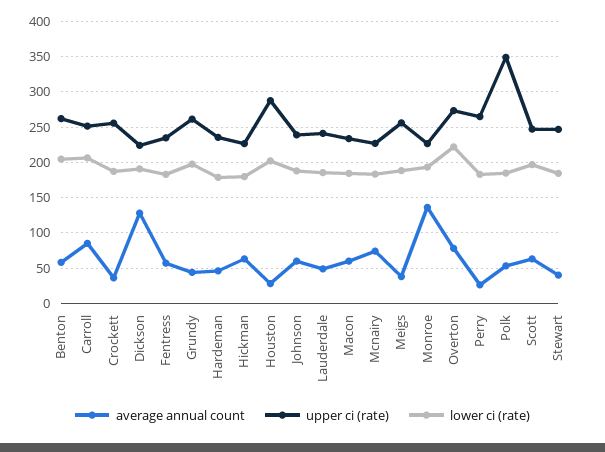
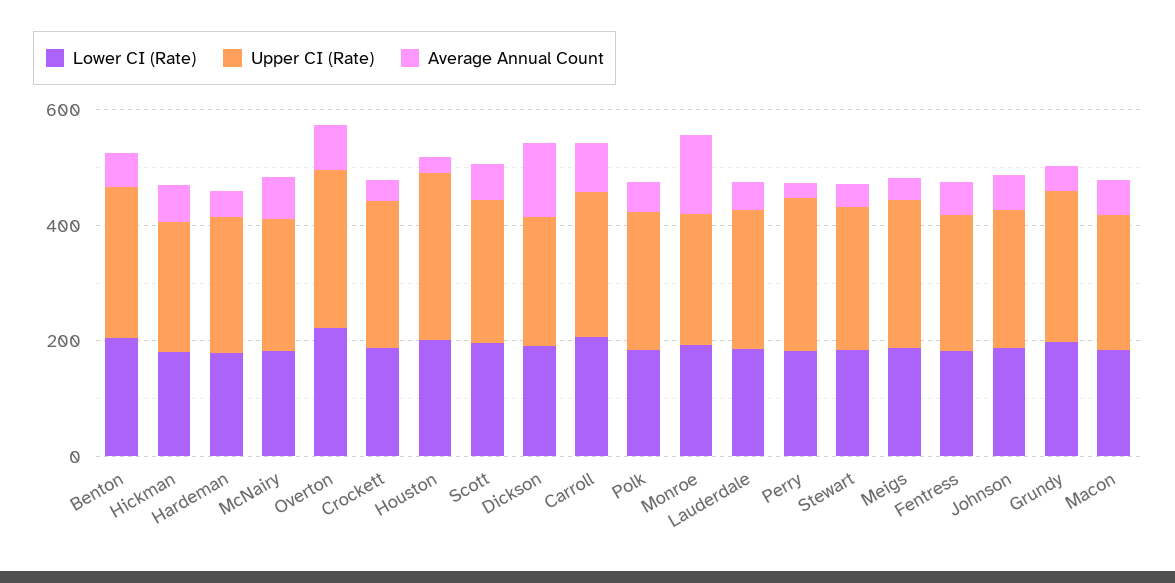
  {
    "average annual count": {
      "Benton": 60,
      "Carroll": 90,
      "Crockett": 40,
      "Dickson": 130,
      "Fentress": 60,
      "Grundy": 40,
      "Hardeman": 50,
      "Hickman": 60,
      "Houston": 30,
      "Johnson": 60,
      "Lauderdale": 50,
      "Macon": 60,
      "Mcnairy": 70,
      "Meigs": 40,
      "Monroe": 140,
      "Overton": 80,
      "Perry": 30,
      "Polk": 50,
      "Scott": 60,
      "Stewart": 40
    },
    "upper ci (rate)": {
      "Benton": 260,
      "Carroll": 250,
      "Crockett": 260,
      "Dickson": 220,
      "Fentress": 230,
      "Grundy": 260,
      "Hardeman": 240,
      "Hickman": 230,
      "Houston": 290,
      "Johnson": 240,
      "Lauderdale": 240,
      "Macon": 230,
      "Mcnairy": 230,
      "Meigs": 260,
      "Monroe": 230,
      "Overton": 270,
      "Perry": 270,
-     "Polk": 350,
+     "Polk": 250,
      "Scott": 250,
      "Stewart": 250
    },
    "lower ci (rate)": {
      "Benton": 200,
      "Carroll": 210,
      "Crockett": 190,
      "Dickson": 190,
      "Fentress": 180,
      "Grundy": 200,
      "Hardeman": 180,
      "Hickman": 180,
      "Houston": 200,
      "Johnson": 190,
      "Lauderdale": 190,
      "Macon": 180,
      "Mcnairy": 180,
      "Meigs": 190,
      "Monroe": 190,
      "Overton": 220,
      "Perry": 180,
      "Polk": 180,
      "Scott": 200,
      "Stewart": 180
    }
  }

